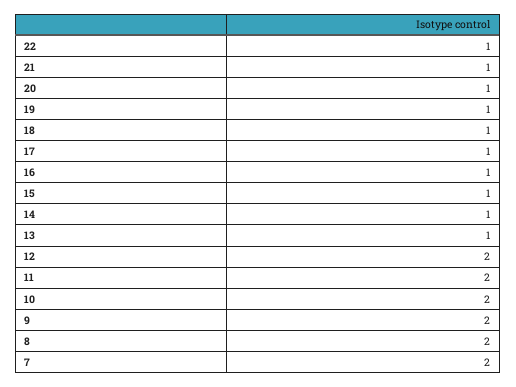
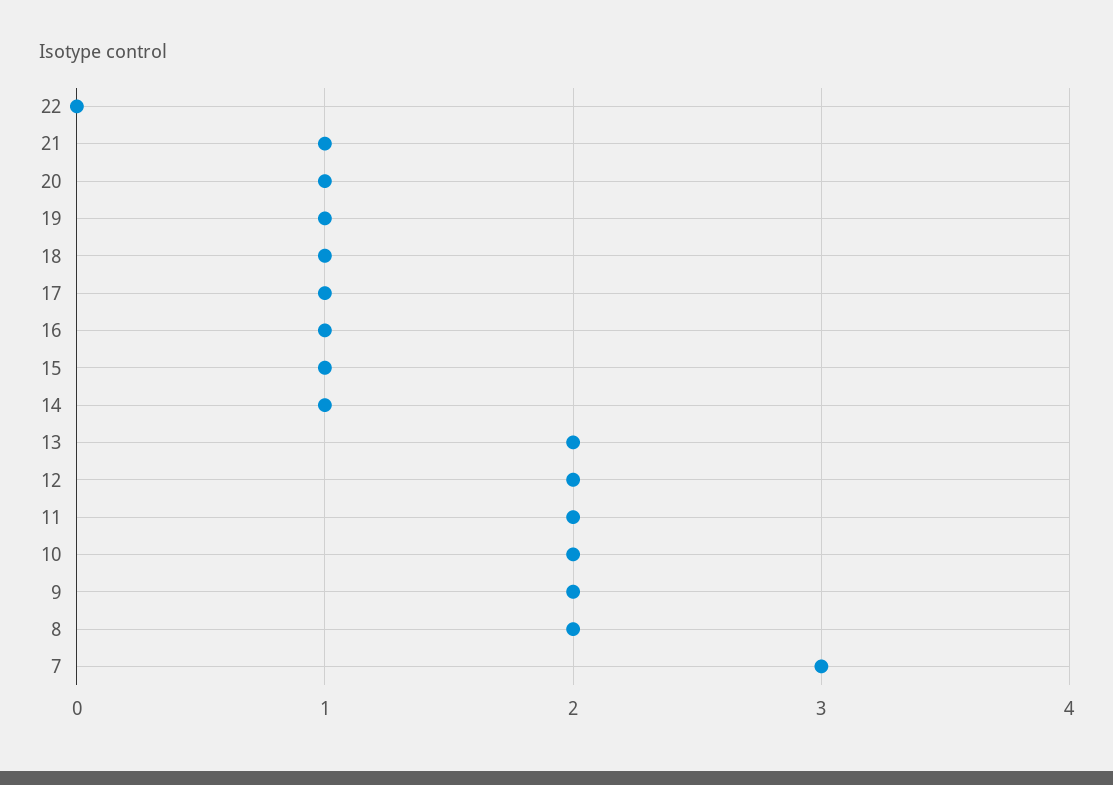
  {
-   "22": 1,
+   "22": 0,
    "21": 1,
    "20": 1,
    "19": 1,
    "18": 1,
    "17": 1,
    "16": 1,
    "15": 1,
    "14": 1,
-   "13": 1,
+   "13": 2,
    "12": 2,
    "11": 2,
    "10": 2,
    "9": 2,
    "8": 2,
-   "7": 2
+   "7": 3
  }

